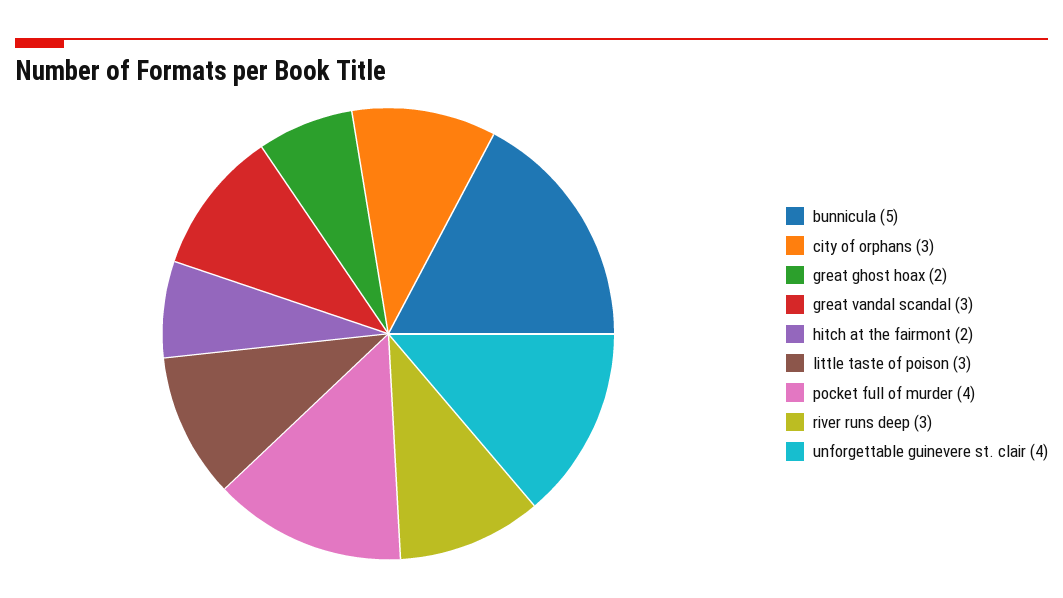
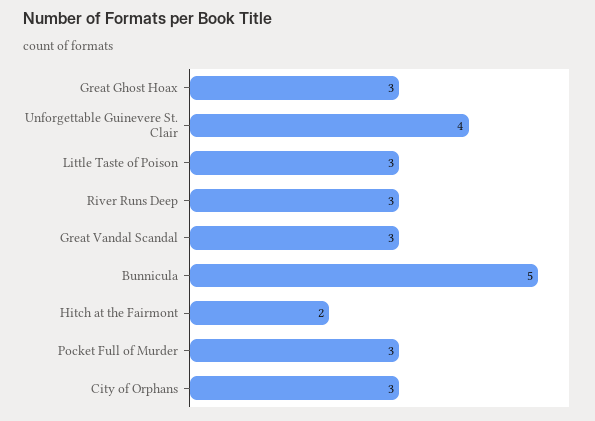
  {
    "bunnicula": 5,
    "city of orphans": 3,
-   "great ghost hoax": 2,
+   "great ghost hoax": 3,
    "great vandal scandal": 3,
    "hitch at the fairmont": 2,
    "little taste of poison": 3,
-   "pocket full of murder": 4,
+   "pocket full of murder": 3,
    "river runs deep": 3,
    "unforgettable guinevere st. clair": 4
  }

